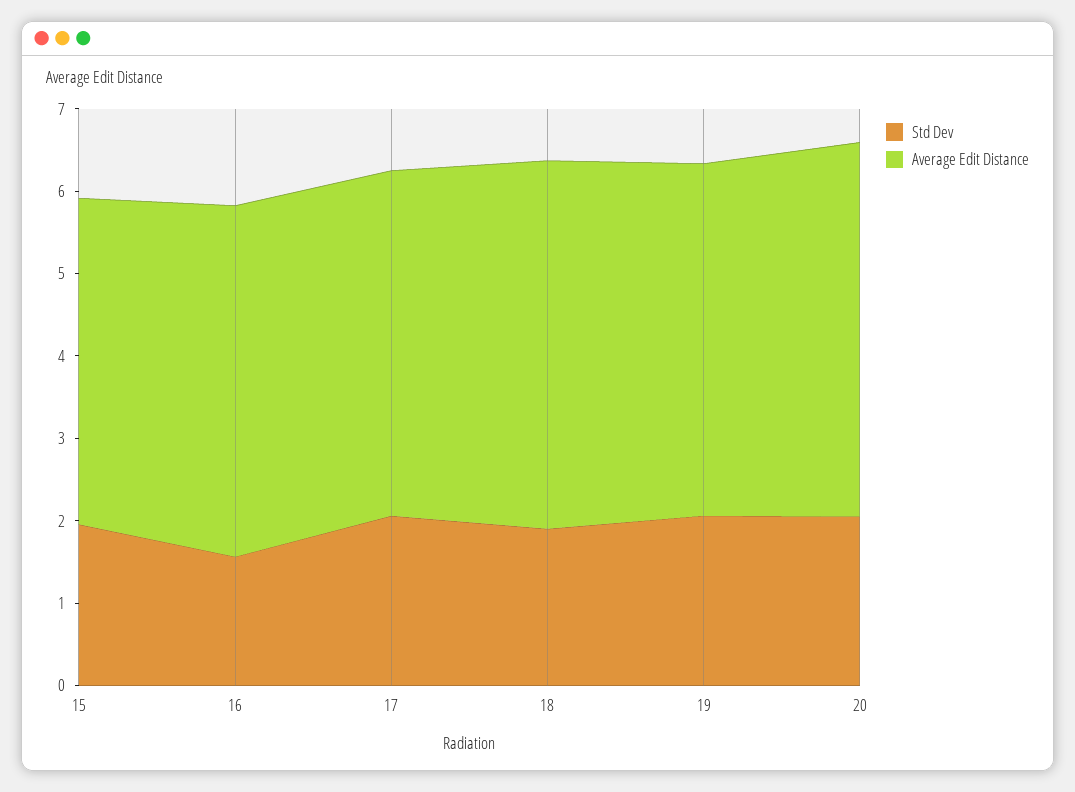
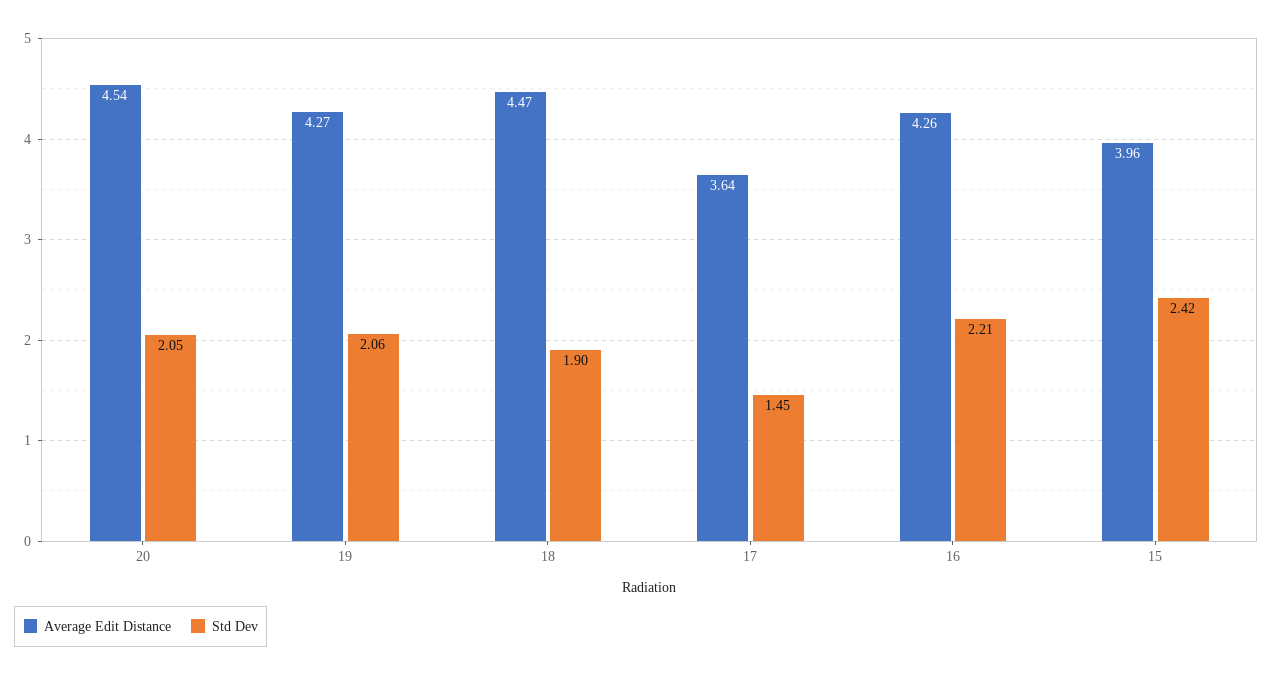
  {
    "Std Dev": {
-     "15": 2,
+     "15": 2.42,
-     "16": 1.6,
+     "16": 2.21,
-     "17": 2,
+     "17": 1.45,
      "18": 1.9,
      "19": 2.06,
      "20": 2.05
    },
    "Average Edit Distance": {
      "15": 3.96,
      "16": 4.26,
-     "17": 4.2,
+     "17": 3.64,
      "18": 4.47,
      "19": 4.27,
      "20": 4.54
    }
  }

